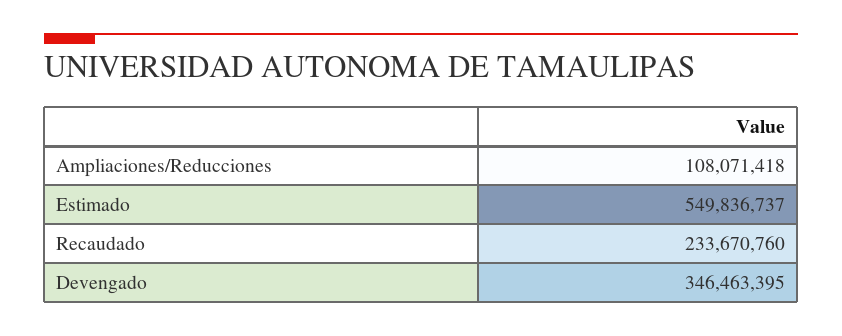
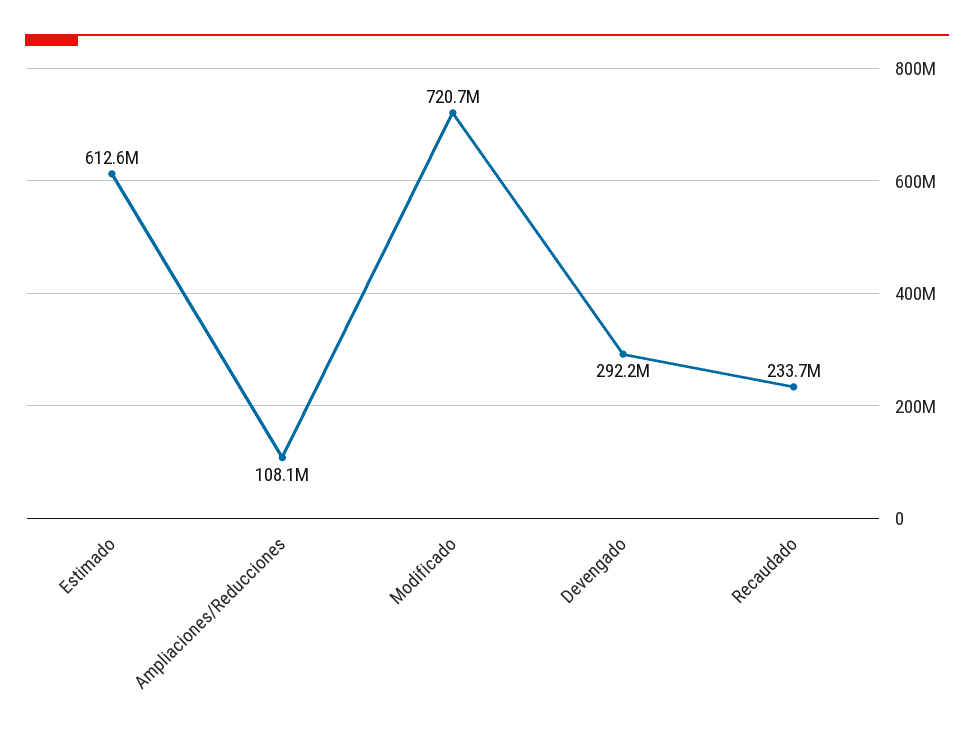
  {
    "Ampliaciones/Reducciones": 108071418,
-   "Estimado": 549836737,
+   "Estimado": 612600000,
    "Recaudado": 233670760,
-   "Devengado": 346463395
+   "Devengado": 292200000,
+   "Modificado": 720700000
  }

